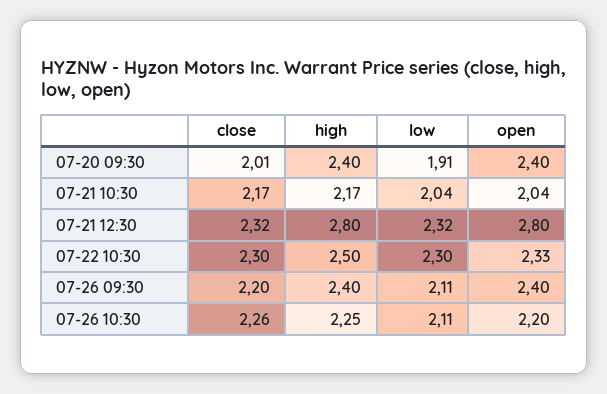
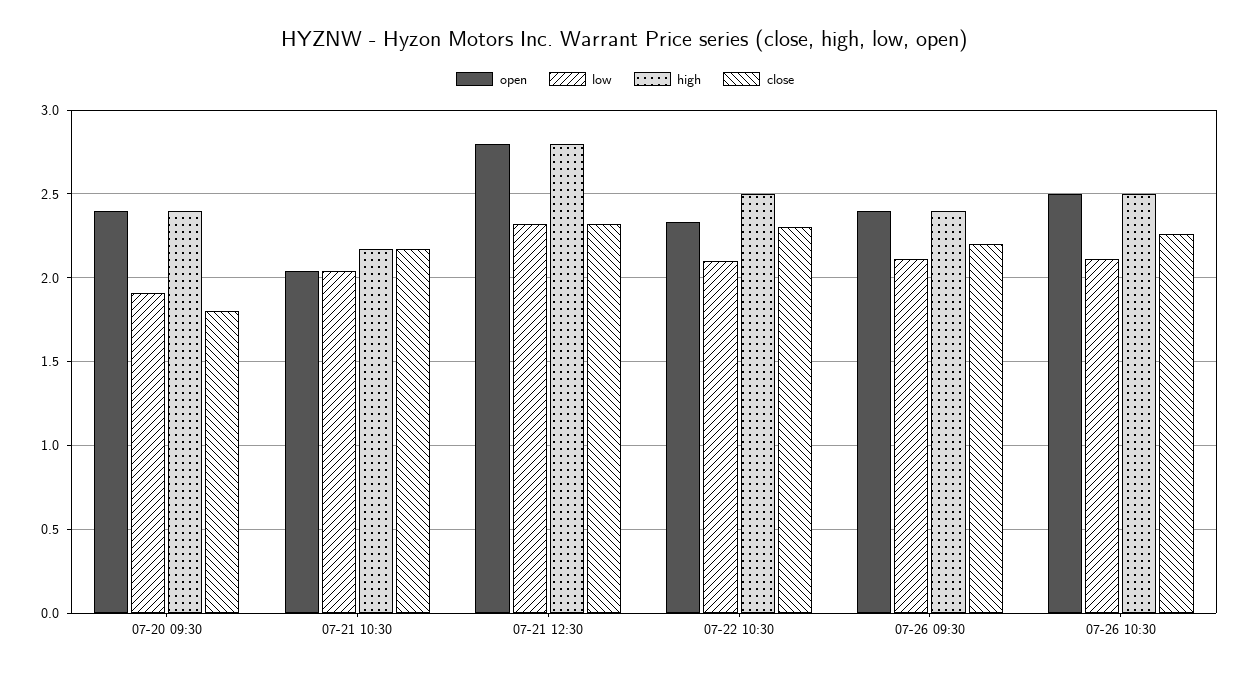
  {
    "close": {
-     "07-20 09:30": 2.01,
+     "07-20 09:30": 1.8,
      "07-21 10:30": 2.17,
      "07-21 12:30": 2.32,
      "07-22 10:30": 2.3,
      "07-26 09:30": 2.2,
      "07-26 10:30": 2.26
    },
    "high": {
      "07-20 09:30": 2.4,
      "07-21 10:30": 2.17,
      "07-21 12:30": 2.8,
      "07-22 10:30": 2.5,
      "07-26 09:30": 2.4,
-     "07-26 10:30": 2.25
+     "07-26 10:30": 2.5
    },
    "low": {
      "07-20 09:30": 1.91,
      "07-21 10:30": 2.04,
      "07-21 12:30": 2.32,
-     "07-22 10:30": 2.3,
+     "07-22 10:30": 2.1,
      "07-26 09:30": 2.11,
      "07-26 10:30": 2.11
    },
    "open": {
      "07-20 09:30": 2.4,
      "07-21 10:30": 2.04,
      "07-21 12:30": 2.8,
      "07-22 10:30": 2.33,
      "07-26 09:30": 2.4,
-     "07-26 10:30": 2.2
+     "07-26 10:30": 2.5
    }
  }

